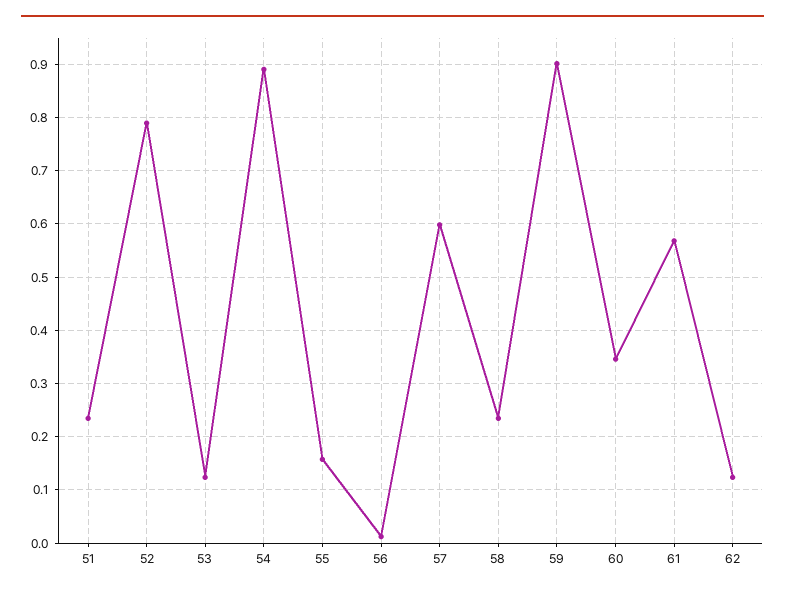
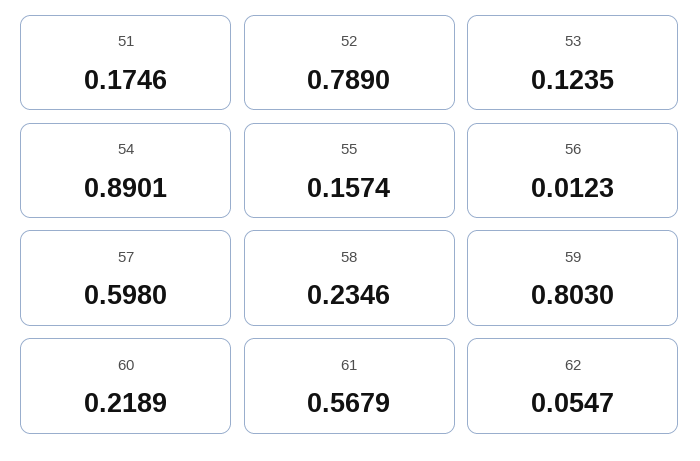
  {
-   "51": 0.24,
+   "51": 0.1746,
    "52": 0.789,
    "53": 0.1235,
    "54": 0.8901,
    "55": 0.1574,
    "56": 0.0123,
    "57": 0.598,
    "58": 0.2346,
-   "59": 0.9,
+   "59": 0.803,
-   "60": 0.34,
+   "60": 0.2189,
    "61": 0.5679,
-   "62": 0.12
+   "62": 0.0547
  }

